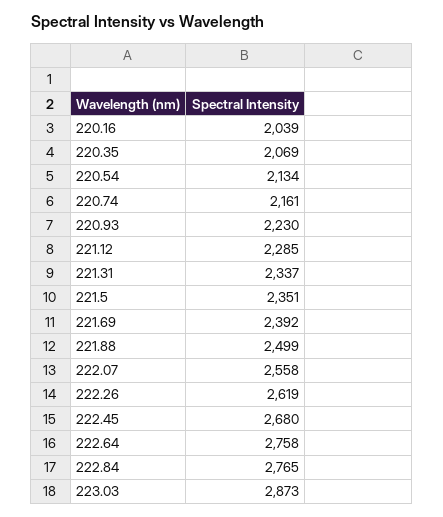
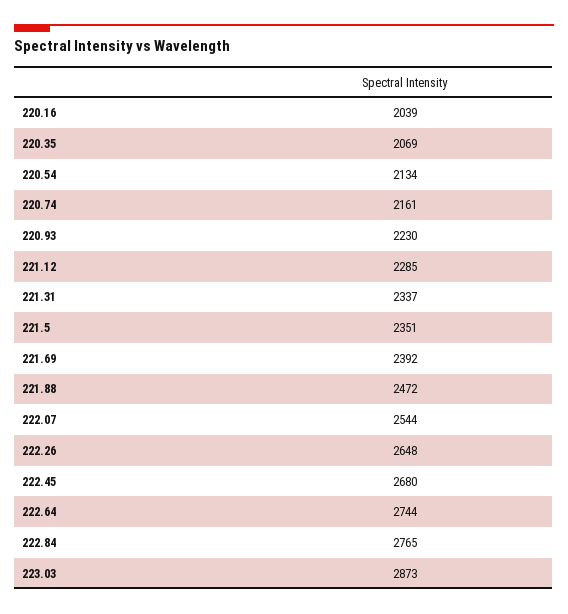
  {
    "220.16": 2039,
    "220.35": 2069,
    "220.54": 2134,
    "220.74": 2161,
    "220.93": 2230,
    "221.12": 2285,
    "221.31": 2337,
    "221.5": 2351,
    "221.69": 2392,
-   "221.88": 2499,
+   "221.88": 2472,
-   "222.07": 2558,
+   "222.07": 2544,
-   "222.26": 2619,
+   "222.26": 2648,
    "222.45": 2680,
-   "222.64": 2758,
+   "222.64": 2744,
    "222.84": 2765,
    "223.03": 2873
  }

